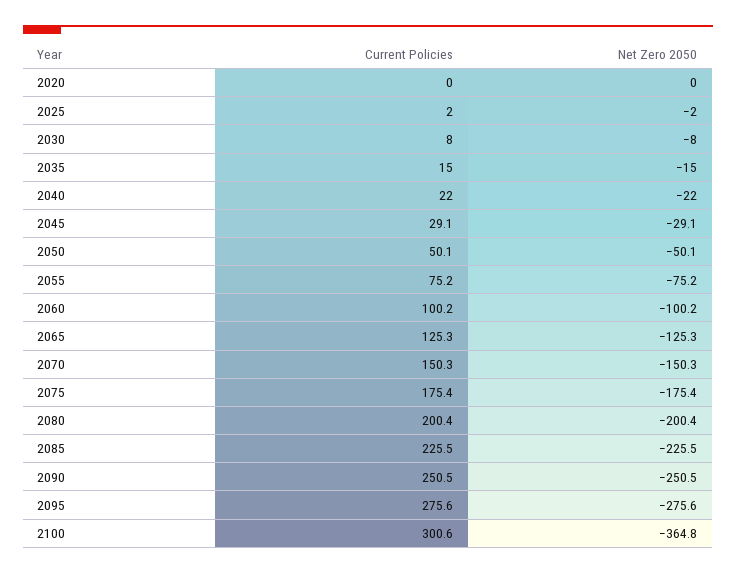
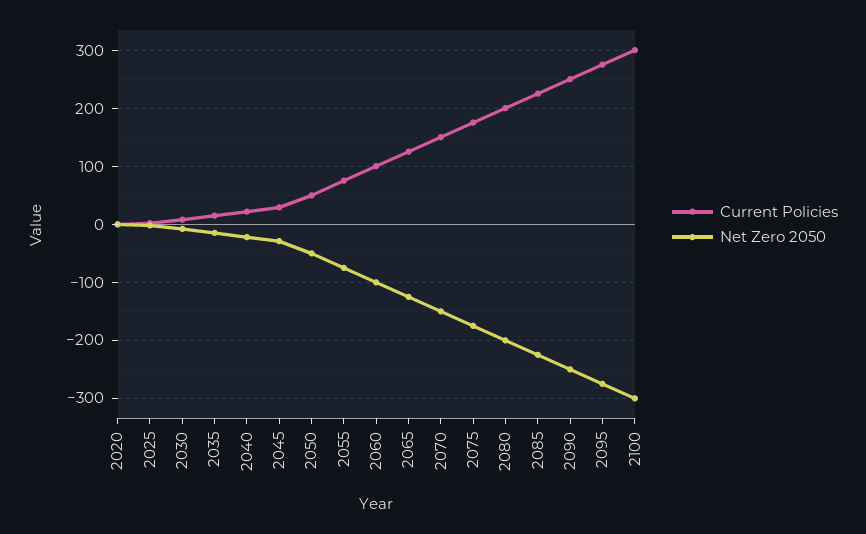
  {
    "Current Policies": {
      "2020": 0,
      "2025": 2,
      "2030": 8,
      "2035": 15,
      "2040": 22,
      "2045": 29.1,
      "2050": 50.1,
      "2055": 75.2,
      "2060": 100.2,
      "2065": 125.3,
      "2070": 150.3,
      "2075": 175.4,
      "2080": 200.4,
      "2085": 225.5,
      "2090": 250.5,
      "2095": 275.6,
      "2100": 300.6
    },
    "Net Zero 2050": {
      "2020": 0,
      "2025": -2,
      "2030": -8,
      "2035": -15,
      "2040": -22,
      "2045": -29.1,
      "2050": -50.1,
      "2055": -75.2,
      "2060": -100.2,
      "2065": -125.3,
      "2070": -150.3,
      "2075": -175.4,
      "2080": -200.4,
      "2085": -225.5,
      "2090": -250.5,
      "2095": -275.6,
-     "2100": -364.8
+     "2100": -300
    }
  }

